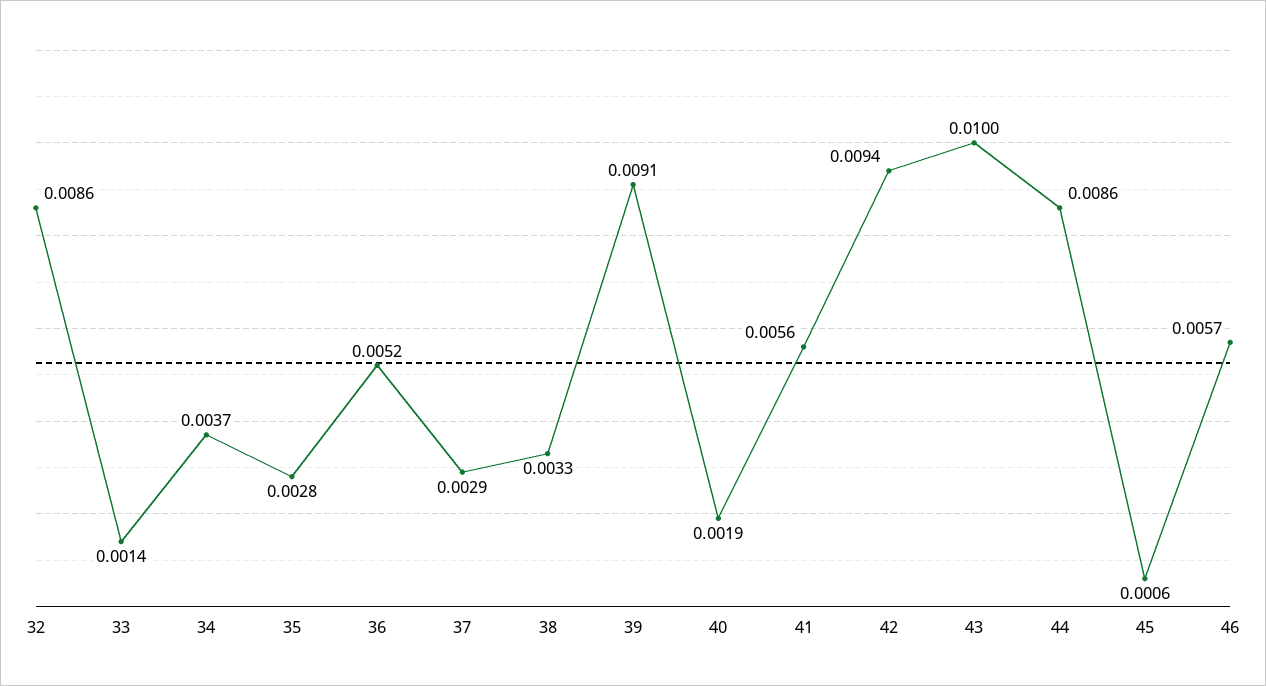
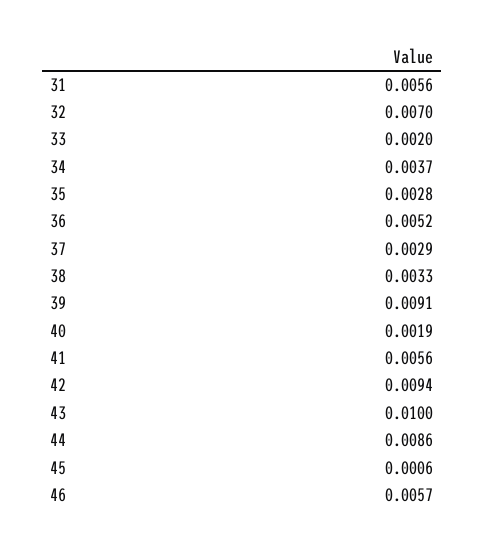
  {
-   "32": 0.0086,
+   "32": 0.007,
-   "33": 0.0014,
+   "33": 0.002,
    "34": 0.0037,
    "35": 0.0028,
    "36": 0.0052,
    "37": 0.0029,
    "38": 0.0033,
    "39": 0.0091,
    "40": 0.0019,
    "41": 0.0056,
    "42": 0.0094,
    "43": 0.01,
    "44": 0.0086,
    "45": 0.0006,
-   "46": 0.0057
+   "46": 0.0057,
+   "31": 0.0056
  }

